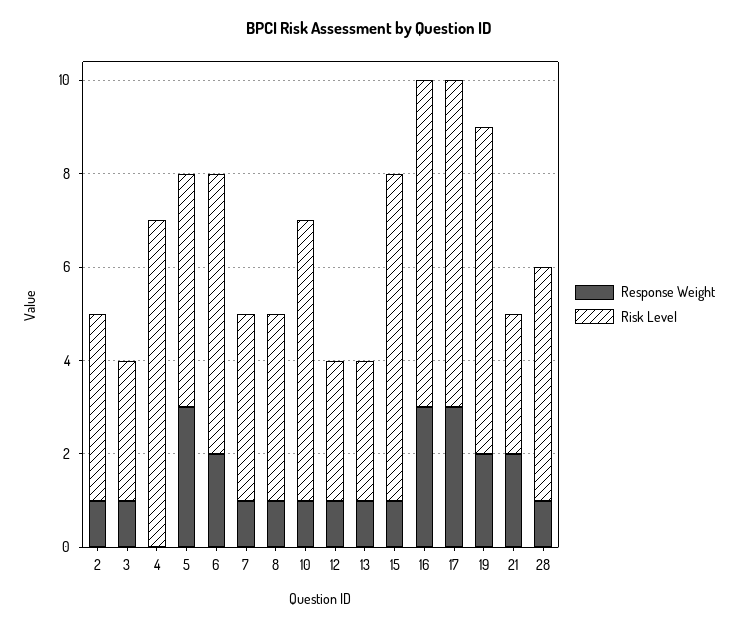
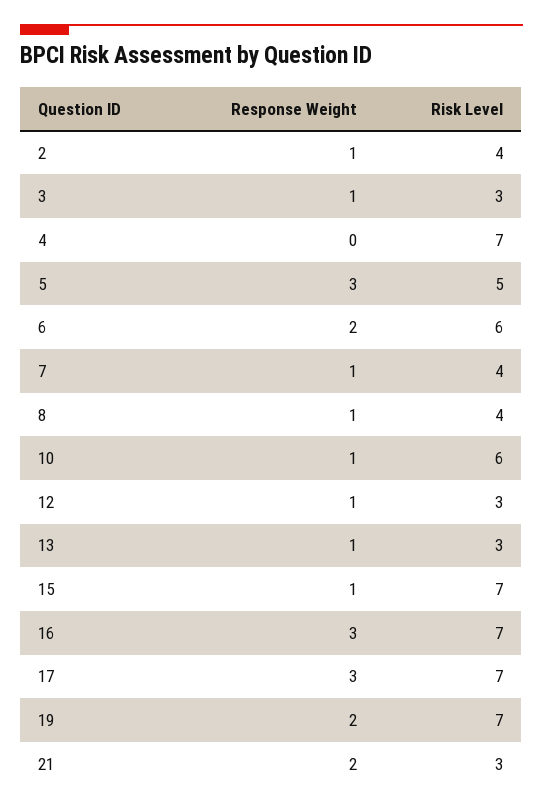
  {
    "Response Weight": {
      "2": 1,
      "3": 1,
      "4": 0,
      "5": 3,
      "6": 2,
      "7": 1,
      "8": 1,
      "10": 1,
      "12": 1,
      "13": 1,
      "15": 1,
      "16": 3,
      "17": 3,
      "19": 2,
-     "21": 2,
+     "21": 2
-     "28": 1
    },
    "Risk Level": {
      "2": 4,
      "3": 3,
      "4": 7,
      "5": 5,
      "6": 6,
      "7": 4,
      "8": 4,
      "10": 6,
      "12": 3,
      "13": 3,
      "15": 7,
      "16": 7,
      "17": 7,
      "19": 7,
-     "21": 3,
+     "21": 3
-     "28": 5
    }
  }

